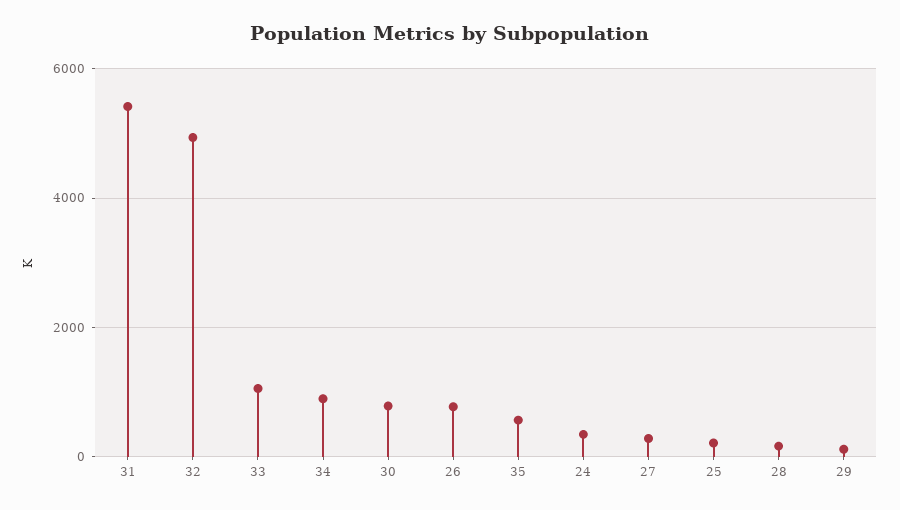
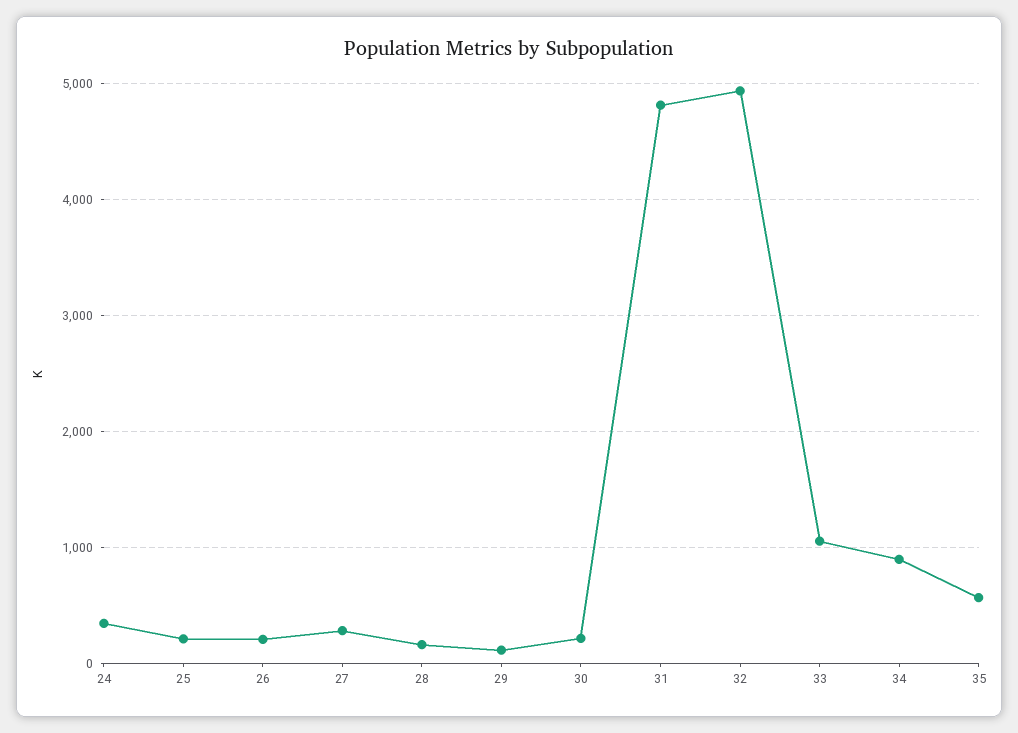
  {
-   "31": 5400,
+   "31": 4800,
    "32": 4900,
    "33": 1100,
    "34": 900,
-   "30": 800,
+   "30": 200,
-   "26": 800,
+   "26": 200,
    "35": 600,
    "24": 300,
    "27": 300,
    "25": 200,
    "28": 200,
    "29": 100
  }

